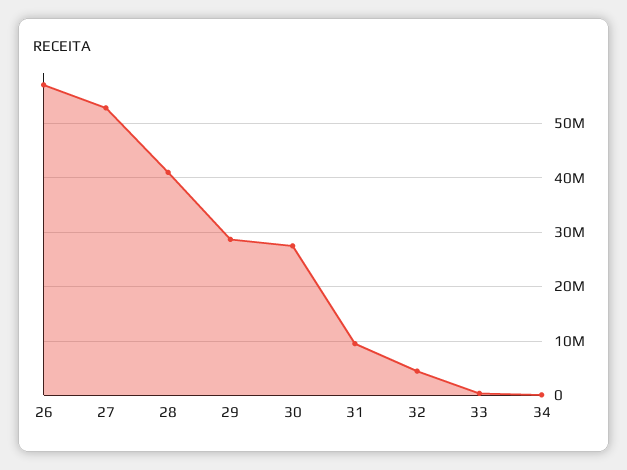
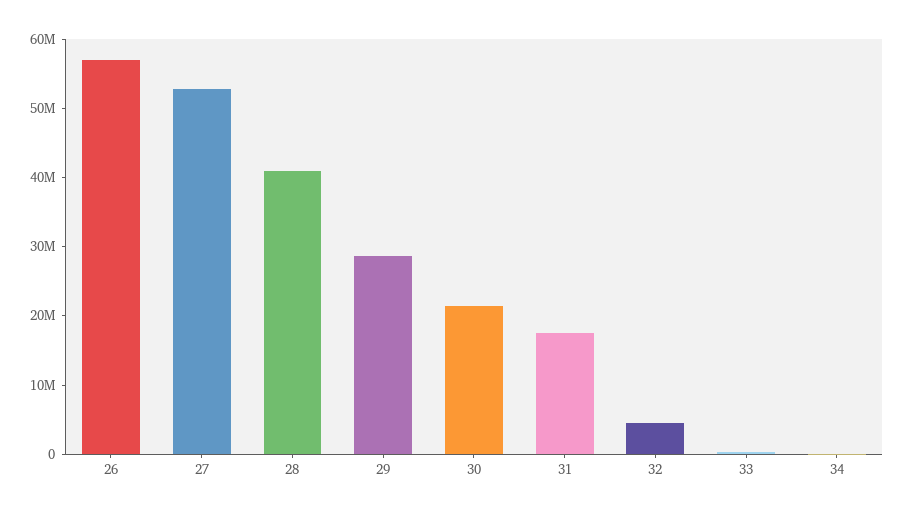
  {
    "26": 56000000,
    "27": 52000000,
    "28": 40000000,
    "29": 28000000,
-   "30": 28000000,
+   "30": 22000000,
-   "31": 10000000,
+   "31": 18000000,
    "32": 4000000,
    "33": 0,
    "34": 0
  }

